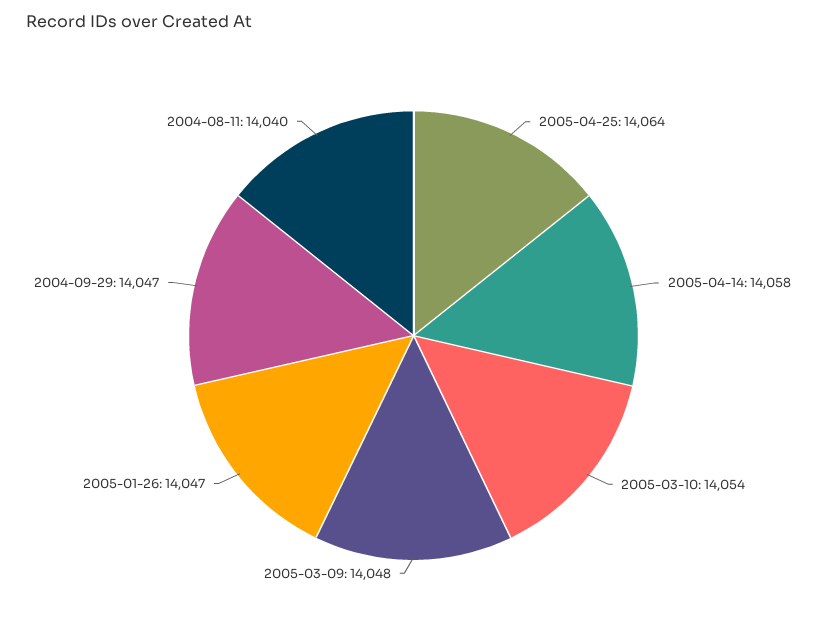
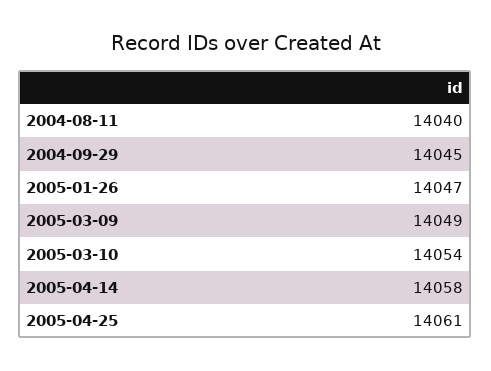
  {
-   "2005-04-25": 14064,
+   "2005-04-25": 14061,
    "2005-04-14": 14058,
    "2005-03-10": 14054,
-   "2005-03-09": 14048,
+   "2005-03-09": 14049,
    "2005-01-26": 14047,
-   "2004-09-29": 14047,
+   "2004-09-29": 14045,
    "2004-08-11": 14040
  }

